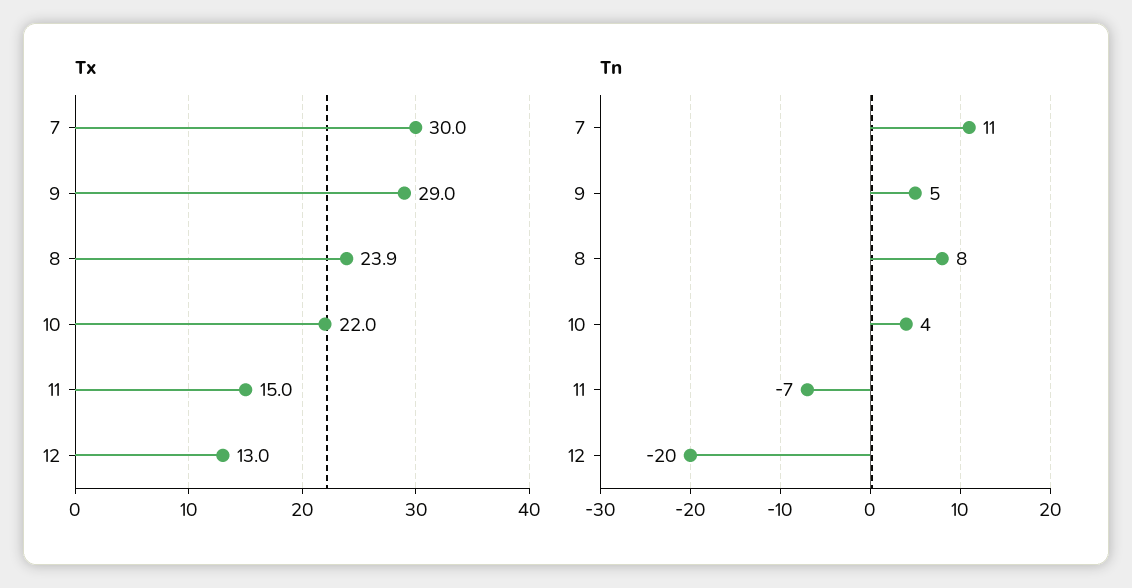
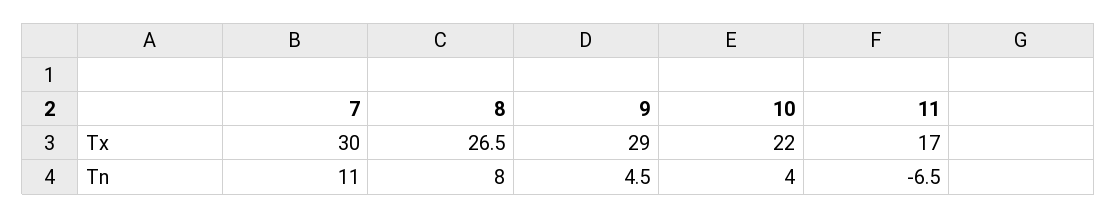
  {
    "Tx": {
      "7": 30,
      "9": 29,
-     "8": 23.9,
+     "8": 26.5,
      "10": 22,
-     "11": 15,
+     "11": 17
-     "12": 13
    },
    "Tn": {
      "7": 11,
      "9": 4.5,
      "8": 8,
      "10": 4,
-     "11": -6.5,
+     "11": -6.5
-     "12": -20
    }
  }

